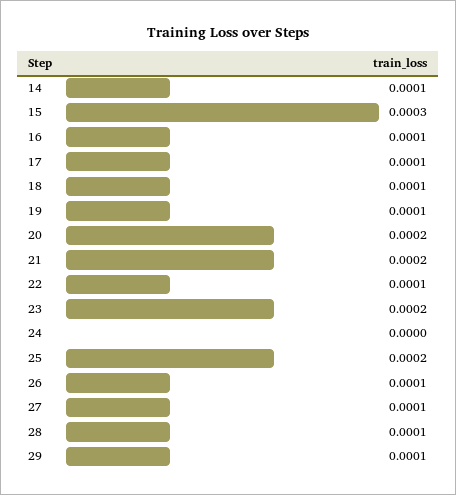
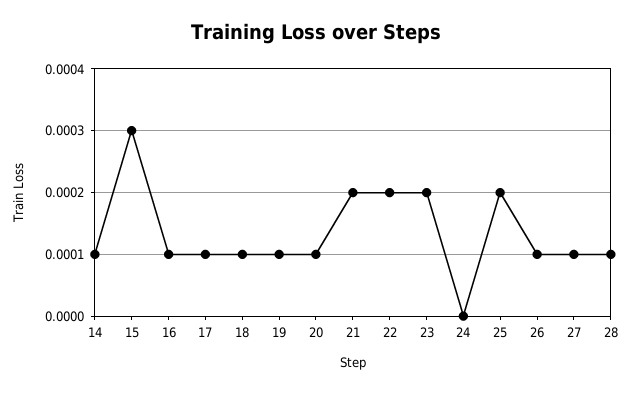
  {
    "14": 0.0001,
    "15": 0.0003,
    "16": 0.0001,
    "17": 0.0001,
    "18": 0.0001,
    "19": 0.0001,
-   "20": 0.0002,
+   "20": 0.0001,
    "21": 0.0002,
-   "22": 0.0001,
+   "22": 0.0002,
    "23": 0.0002,
    "24": 0,
    "25": 0.0002,
    "26": 0.0001,
    "27": 0.0001,
-   "28": 0.0001,
+   "28": 0.0001
-   "29": 0.0001
  }

